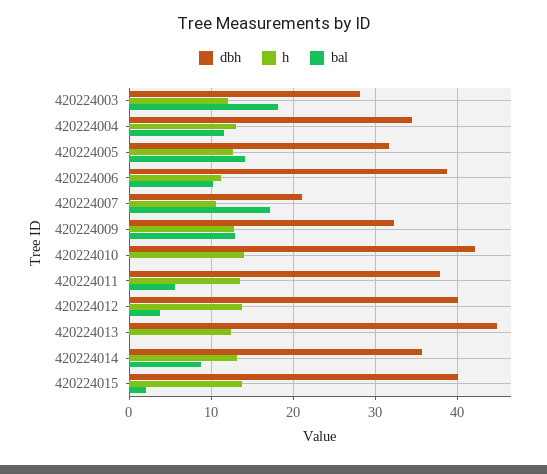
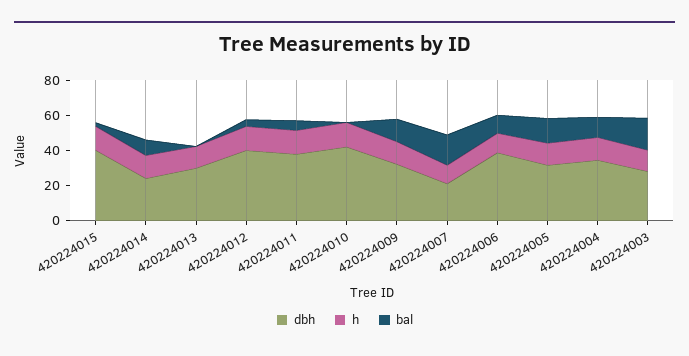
  {
    "dbh": {
      "420224003": 28,
      "420224004": 34,
      "420224005": 32,
      "420224006": 39,
      "420224007": 21,
      "420224009": 32,
      "420224010": 42,
      "420224011": 38,
      "420224012": 40,
-     "420224013": 45,
+     "420224013": 30,
-     "420224014": 36,
+     "420224014": 25,
      "420224015": 40
    },
    "h": {
      "420224003": 12,
      "420224004": 13,
      "420224005": 13,
      "420224006": 11,
      "420224007": 11,
      "420224009": 13,
      "420224010": 14,
      "420224011": 13,
      "420224012": 14,
      "420224013": 12,
      "420224014": 13,
      "420224015": 14
    },
    "bal": {
      "420224003": 18,
      "420224004": 12,
      "420224005": 14,
      "420224006": 10,
      "420224007": 17,
      "420224009": 13,
      "420224010": 0,
      "420224011": 6,
      "420224012": 4,
      "420224013": 0,
      "420224014": 9,
      "420224015": 2
    }
  }

